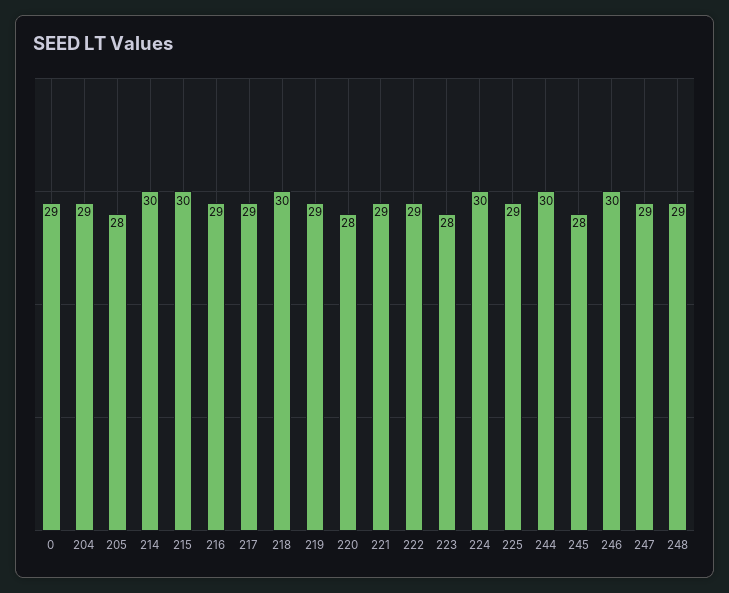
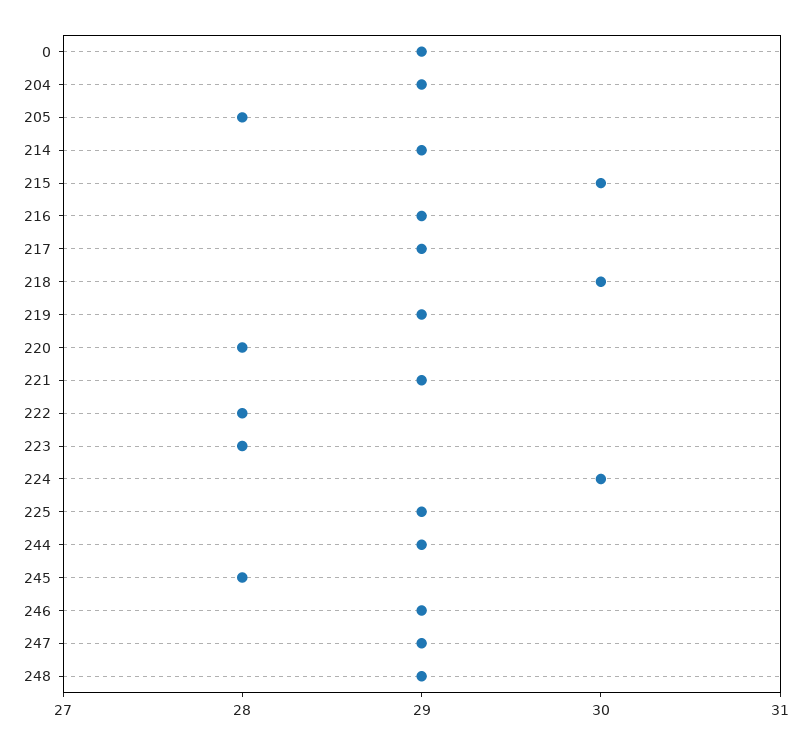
  {
    "0": 29,
    "204": 29,
    "205": 28,
-   "214": 30,
+   "214": 29,
    "215": 30,
    "216": 29,
    "217": 29,
    "218": 30,
    "219": 29,
    "220": 28,
    "221": 29,
-   "222": 29,
+   "222": 28,
    "223": 28,
    "224": 30,
    "225": 29,
-   "244": 30,
+   "244": 29,
    "245": 28,
-   "246": 30,
+   "246": 29,
    "247": 29,
    "248": 29
  }

